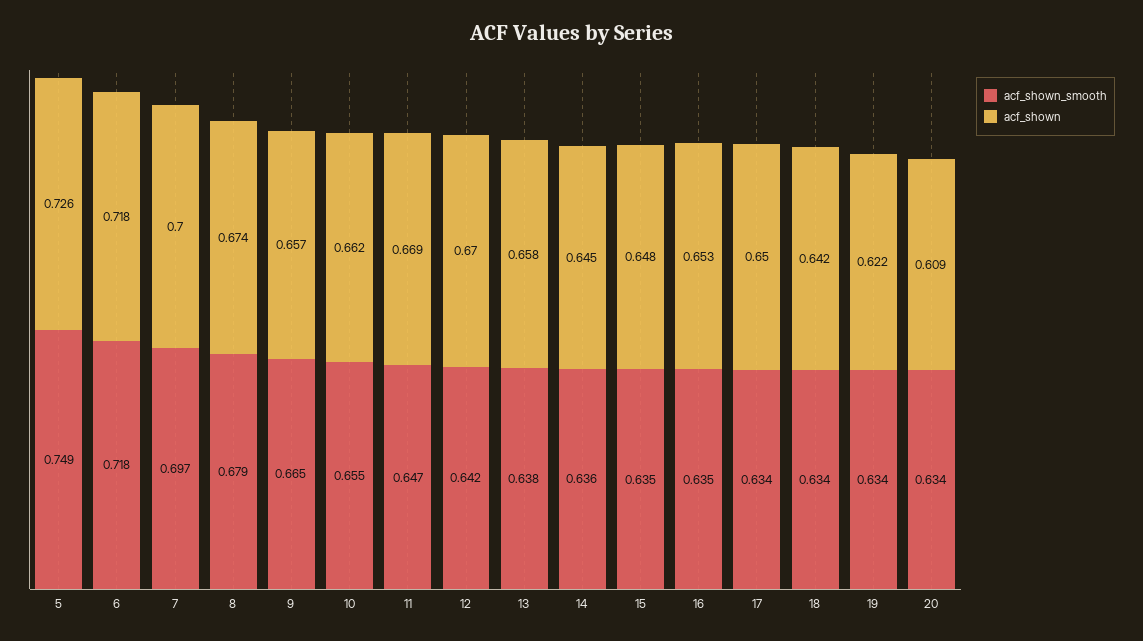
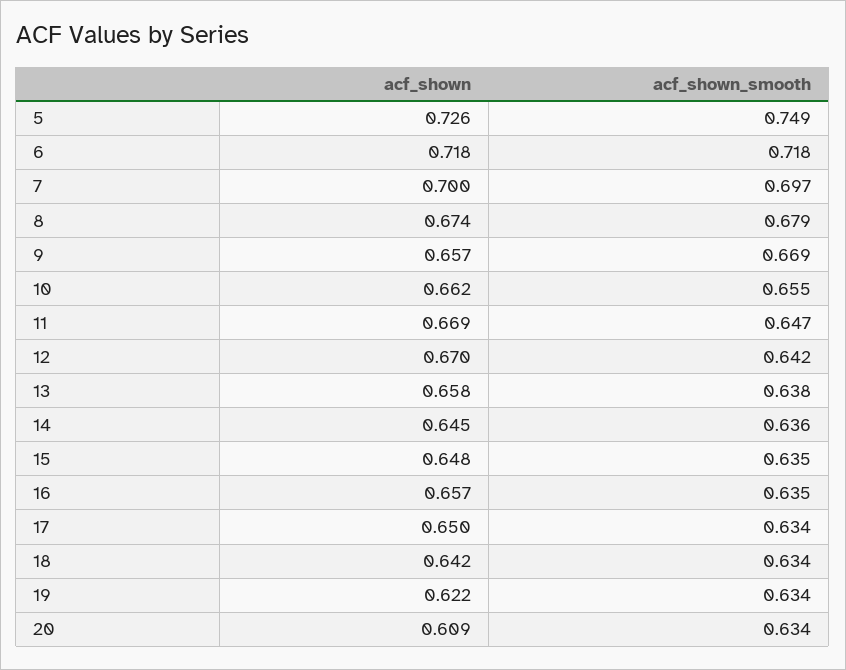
  {
    "acf_shown_smooth": {
      "5": 0.749,
      "6": 0.718,
      "7": 0.697,
      "8": 0.679,
-     "9": 0.665,
+     "9": 0.669,
      "10": 0.655,
      "11": 0.647,
      "12": 0.642,
      "13": 0.638,
      "14": 0.636,
      "15": 0.635,
      "16": 0.635,
      "17": 0.634,
      "18": 0.634,
      "19": 0.634,
      "20": 0.634
    },
    "acf_shown": {
      "5": 0.726,
      "6": 0.718,
      "7": 0.7,
      "8": 0.674,
      "9": 0.657,
      "10": 0.662,
      "11": 0.669,
      "12": 0.67,
      "13": 0.658,
      "14": 0.645,
      "15": 0.648,
-     "16": 0.653,
+     "16": 0.657,
      "17": 0.65,
      "18": 0.642,
      "19": 0.622,
      "20": 0.609
    }
  }

